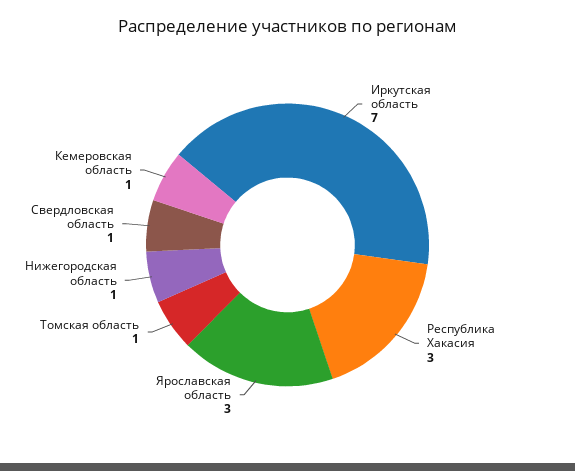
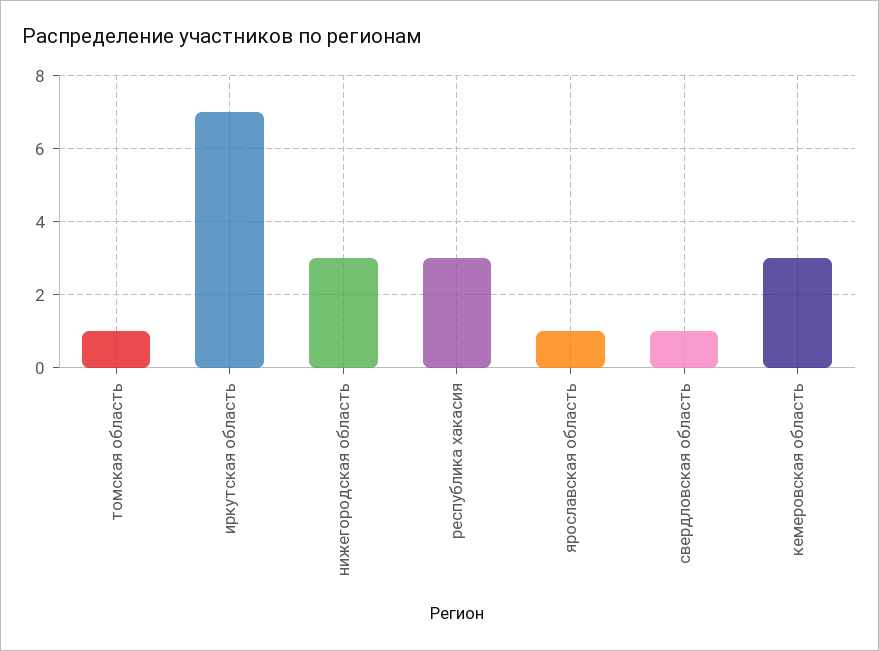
  {
    "Иркутская область": 7,
    "Республика Хакасия": 3,
-   "Ярославская область": 3,
+   "Ярославская область": 1,
    "Томская область": 1,
-   "Нижегородская область": 1,
+   "Нижегородская область": 3,
    "Свердловская область": 1,
-   "Кемеровская область": 1
+   "Кемеровская область": 3
  }

